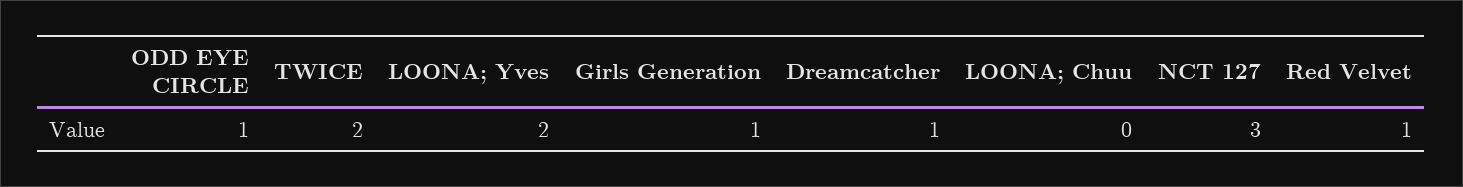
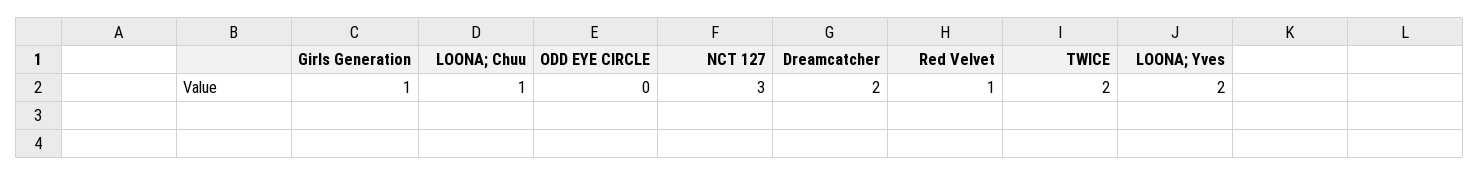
  {
-   "ODD EYE CIRCLE": 1,
+   "ODD EYE CIRCLE": 0,
    "TWICE": 2,
    "LOONA; Yves": 2,
    "Girls Generation": 1,
-   "Dreamcatcher": 1,
+   "Dreamcatcher": 2,
-   "LOONA; Chuu": 0,
+   "LOONA; Chuu": 1,
    "NCT 127": 3,
    "Red Velvet": 1
  }

